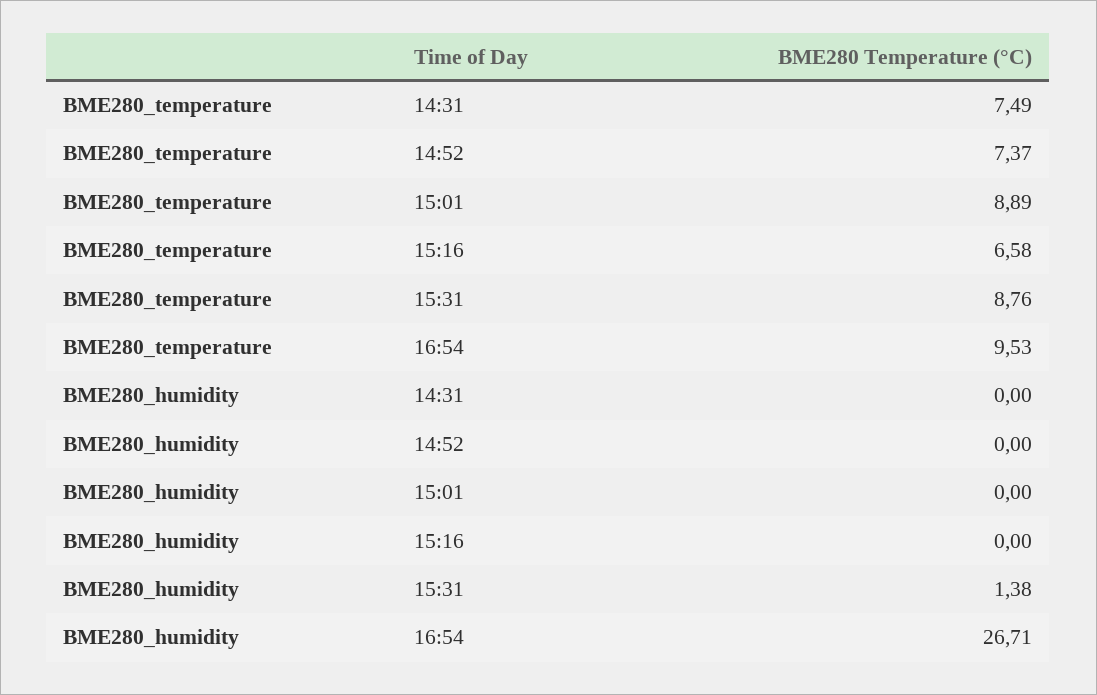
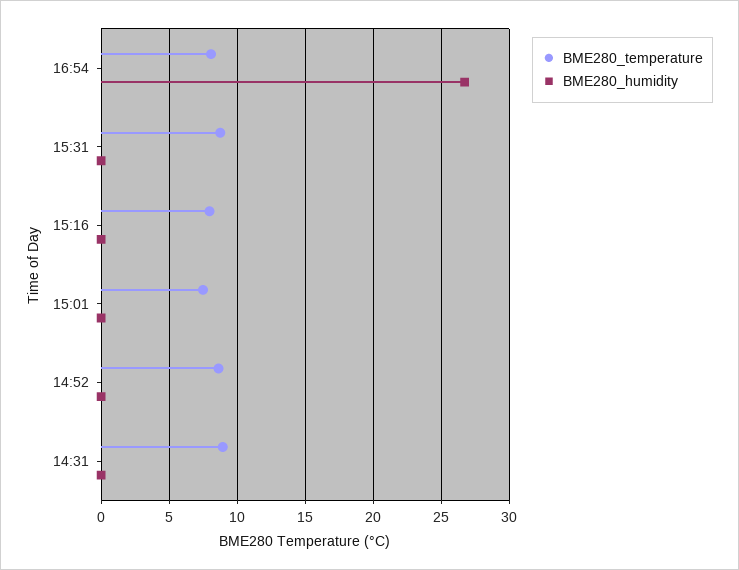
  {
    "BME280_temperature": {
-     "14:31": 7.49,
+     "14:31": 9,
-     "14:52": 7.37,
+     "14:52": 8.5,
-     "15:01": 8.89,
+     "15:01": 7.5,
-     "15:16": 6.58,
+     "15:16": 8,
      "15:31": 8.76,
-     "16:54": 9.53
+     "16:54": 8
    },
    "BME280_humidity": {
      "14:31": 0,
      "14:52": 0,
      "15:01": 0,
      "15:16": 0,
-     "15:31": 1.38,
+     "15:31": 0,
      "16:54": 26.71
    }
  }

